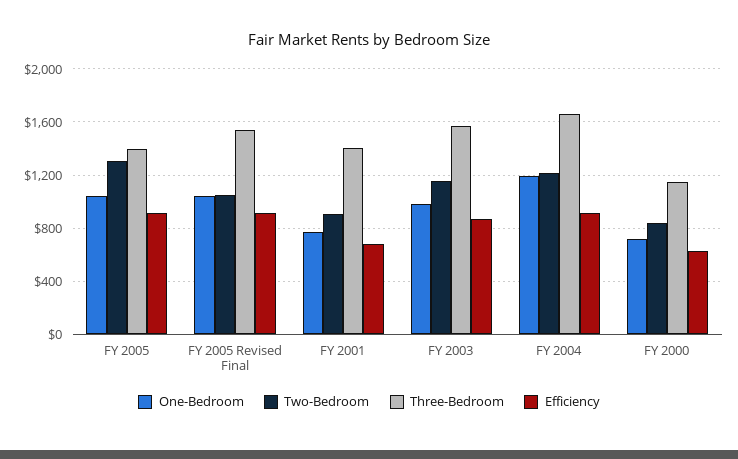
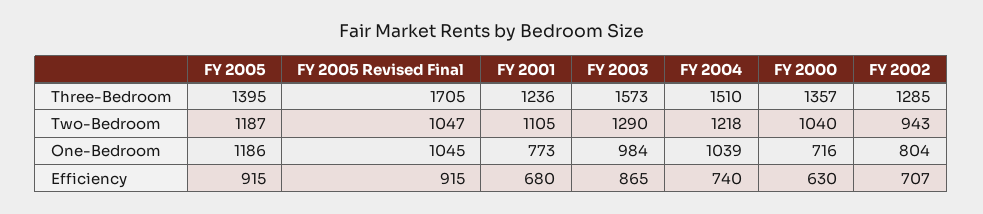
  {
    "One-Bedroom": {
-     "FY 2005": 1050,
+     "FY 2005": 1186,
      "FY 2005 Revised Final": 1045,
      "FY 2001": 773,
      "FY 2003": 984,
-     "FY 2004": 1200,
+     "FY 2004": 1039,
-     "FY 2000": 716
+     "FY 2000": 716,
+     "FY 2002": 804
    },
    "Two-Bedroom": {
-     "FY 2005": 1300,
+     "FY 2005": 1187,
      "FY 2005 Revised Final": 1047,
-     "FY 2001": 900,
+     "FY 2001": 1105,
-     "FY 2003": 1150,
+     "FY 2003": 1290,
      "FY 2004": 1218,
-     "FY 2000": 850
+     "FY 2000": 1040,
+     "FY 2002": 943
    },
    "Three-Bedroom": {
      "FY 2005": 1395,
-     "FY 2005 Revised Final": 1550,
+     "FY 2005 Revised Final": 1705,
-     "FY 2001": 1400,
+     "FY 2001": 1236,
      "FY 2003": 1573,
-     "FY 2004": 1650,
+     "FY 2004": 1510,
-     "FY 2000": 1150
+     "FY 2000": 1357,
+     "FY 2002": 1285
    },
    "Efficiency": {
      "FY 2005": 915,
      "FY 2005 Revised Final": 915,
      "FY 2001": 680,
      "FY 2003": 865,
-     "FY 2004": 900,
+     "FY 2004": 740,
-     "FY 2000": 630
+     "FY 2000": 630,
+     "FY 2002": 707
    }
  }

